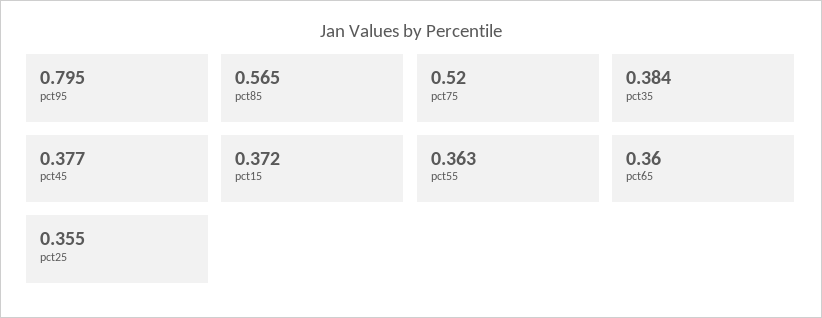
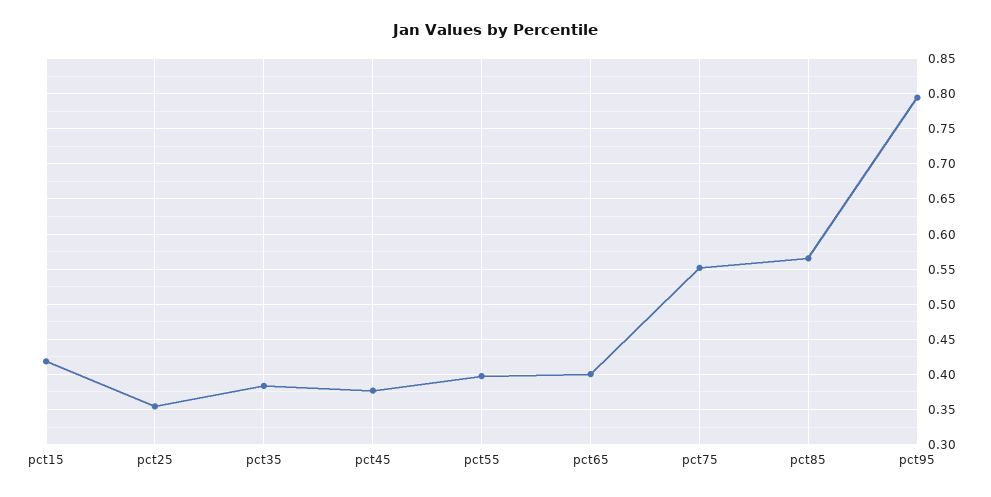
  {
    "pct95": 0.795,
    "pct85": 0.565,
-   "pct75": 0.52,
+   "pct75": 0.55,
    "pct35": 0.384,
    "pct45": 0.377,
-   "pct15": 0.372,
+   "pct15": 0.42,
-   "pct55": 0.363,
+   "pct55": 0.4,
-   "pct65": 0.36,
+   "pct65": 0.4,
    "pct25": 0.355
  }

